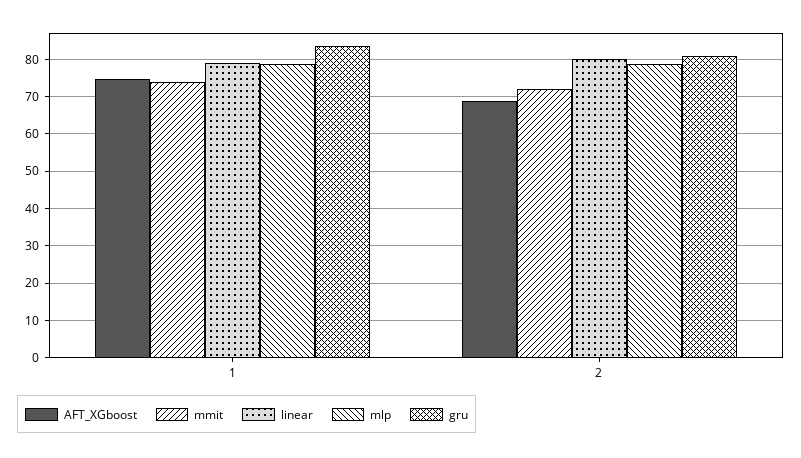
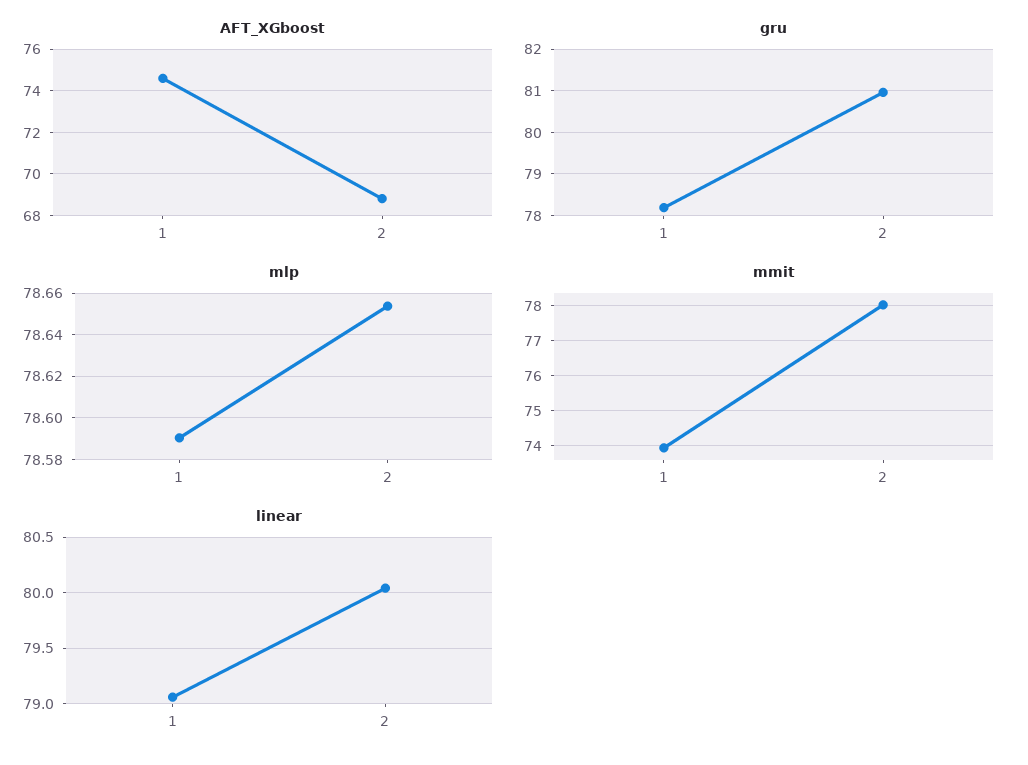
  {
    "AFT_XGboost": {
      "1": 74.5,
      "2": 69
    },
    "mmit": {
      "1": 74,
-     "2": 72
+     "2": 78
    },
    "linear": {
      "1": 79.1,
      "2": 80
    },
    "mlp": {
      "1": 78.59,
      "2": 78.655
    },
    "gru": {
-     "1": 84,
+     "1": 78.2,
      "2": 81
    }
  }

